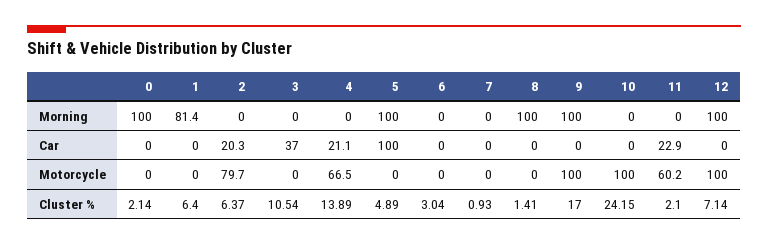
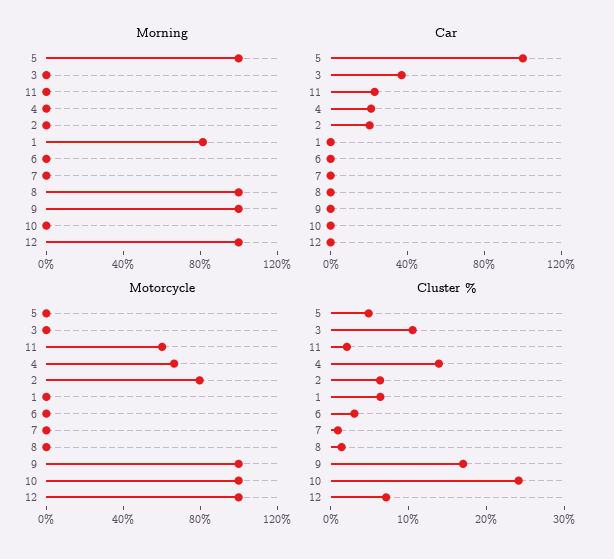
  {
    "Morning": {
-     "0": 100,
      "1": 81.4,
      "2": 0,
      "3": 0,
      "4": 0,
      "5": 100,
      "6": 0,
      "7": 0,
      "8": 100,
      "9": 100,
      "10": 0,
      "11": 0,
      "12": 100
    },
    "Car": {
-     "0": 0,
      "1": 0,
      "2": 20.3,
      "3": 37,
      "4": 21.1,
      "5": 100,
      "6": 0,
      "7": 0,
      "8": 0,
      "9": 0,
      "10": 0,
      "11": 22.9,
      "12": 0
    },
    "Motorcycle": {
-     "0": 0,
      "1": 0,
      "2": 79.7,
      "3": 0,
      "4": 66.5,
      "5": 0,
      "6": 0,
      "7": 0,
      "8": 0,
      "9": 100,
      "10": 100,
      "11": 60.2,
      "12": 100
    },
    "Cluster %": {
-     "0": 2.14,
      "1": 6.4,
      "2": 6.37,
      "3": 10.54,
      "4": 13.89,
      "5": 4.89,
      "6": 3.04,
      "7": 0.93,
      "8": 1.41,
      "9": 17,
      "10": 24.15,
      "11": 2.1,
      "12": 7.14
    }
  }

